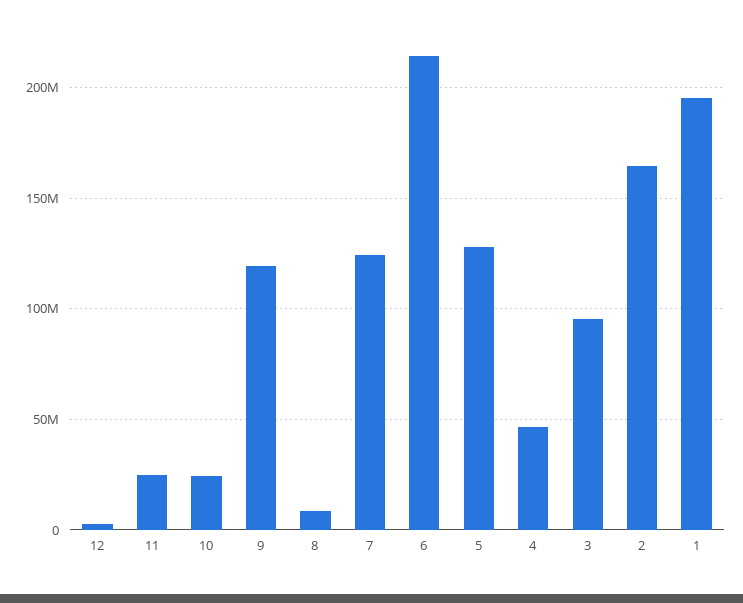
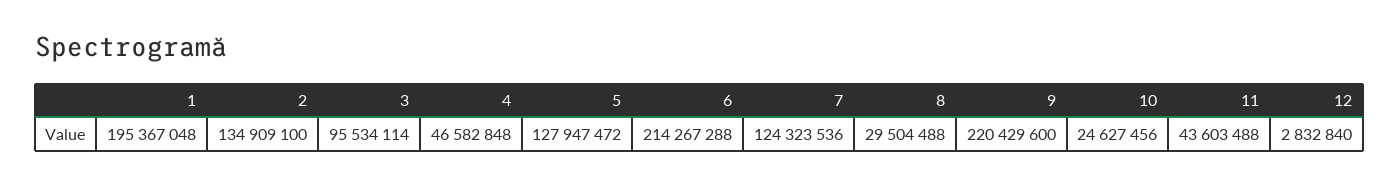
  {
    "12": 2832840,
-   "11": 25000000,
+   "11": 43603488,
    "10": 24627456,
-   "9": 120000000,
+   "9": 220429600,
-   "8": 10000000,
+   "8": 29504488,
    "7": 124323536,
    "6": 214267288,
    "5": 127947472,
    "4": 46582848,
    "3": 95534114,
-   "2": 165000000,
+   "2": 134909100,
    "1": 195367048
  }

